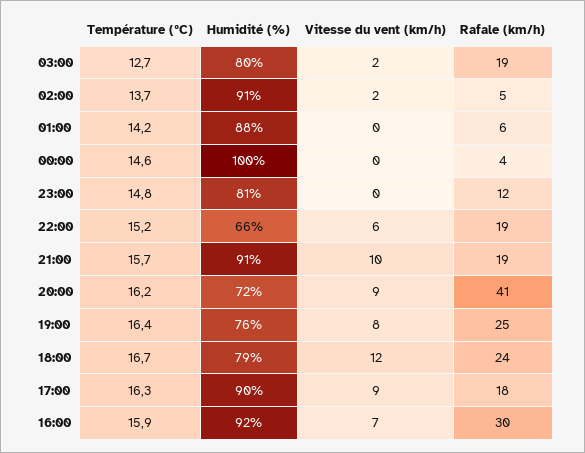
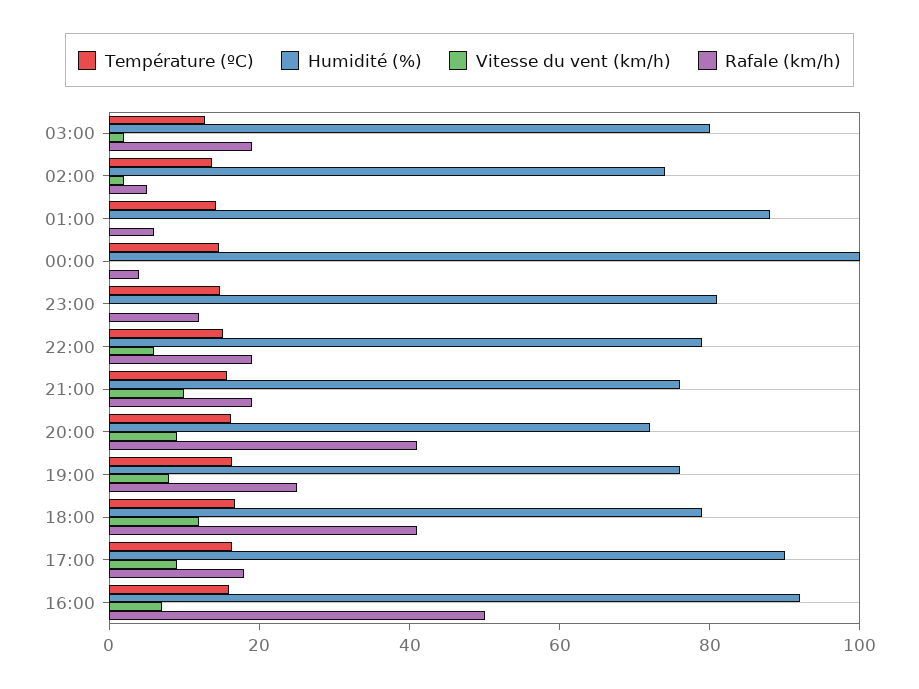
  {
    "Température (ºC)": {
      "03:00": 12.7,
      "02:00": 13.7,
      "01:00": 14.2,
      "00:00": 14.6,
      "23:00": 14.8,
      "22:00": 15.2,
      "21:00": 15.7,
      "20:00": 16.2,
      "19:00": 16.4,
      "18:00": 16.7,
      "17:00": 16.3,
      "16:00": 15.9
    },
    "Humidité (%)": {
      "03:00": 80,
-     "02:00": 91,
+     "02:00": 75,
      "01:00": 88,
      "00:00": 100,
      "23:00": 81,
-     "22:00": 66,
+     "22:00": 80,
-     "21:00": 91,
+     "21:00": 75,
      "20:00": 72,
      "19:00": 76,
      "18:00": 79,
      "17:00": 90,
      "16:00": 92
    },
    "Vitesse du vent (km/h)": {
      "03:00": 2,
      "02:00": 2,
      "01:00": 0,
      "00:00": 0,
      "23:00": 0,
      "22:00": 6,
      "21:00": 10,
      "20:00": 9,
      "19:00": 8,
      "18:00": 12,
      "17:00": 9,
      "16:00": 7
    },
    "Rafale (km/h)": {
      "03:00": 19,
      "02:00": 5,
      "01:00": 6,
      "00:00": 4,
      "23:00": 12,
      "22:00": 19,
      "21:00": 19,
      "20:00": 41,
      "19:00": 25,
-     "18:00": 24,
+     "18:00": 40,
      "17:00": 18,
-     "16:00": 30
+     "16:00": 50
    }
  }

